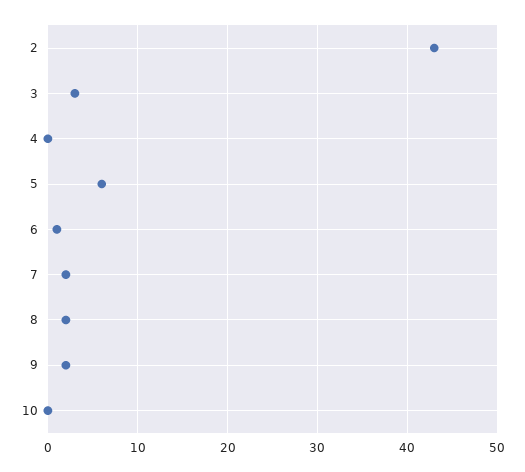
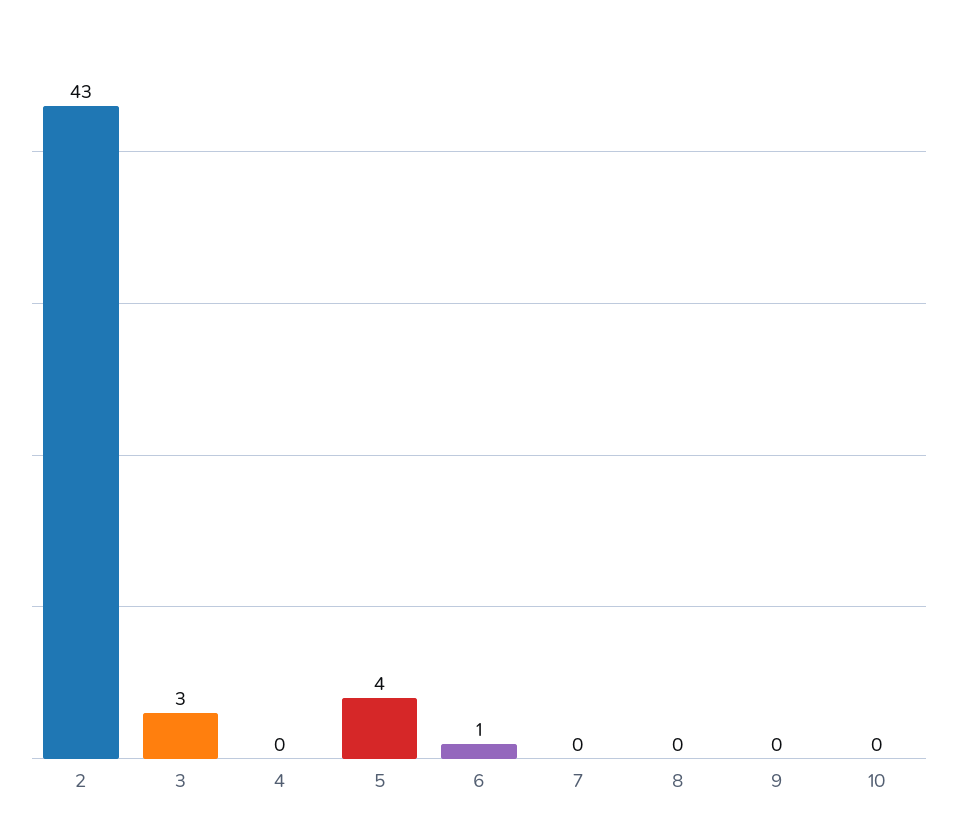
  {
    "2": 43,
    "3": 3,
    "4": 0,
-   "5": 6,
+   "5": 4,
    "6": 1,
-   "7": 2,
+   "7": 0,
-   "8": 2,
+   "8": 0,
-   "9": 2,
+   "9": 0,
    "10": 0
  }

